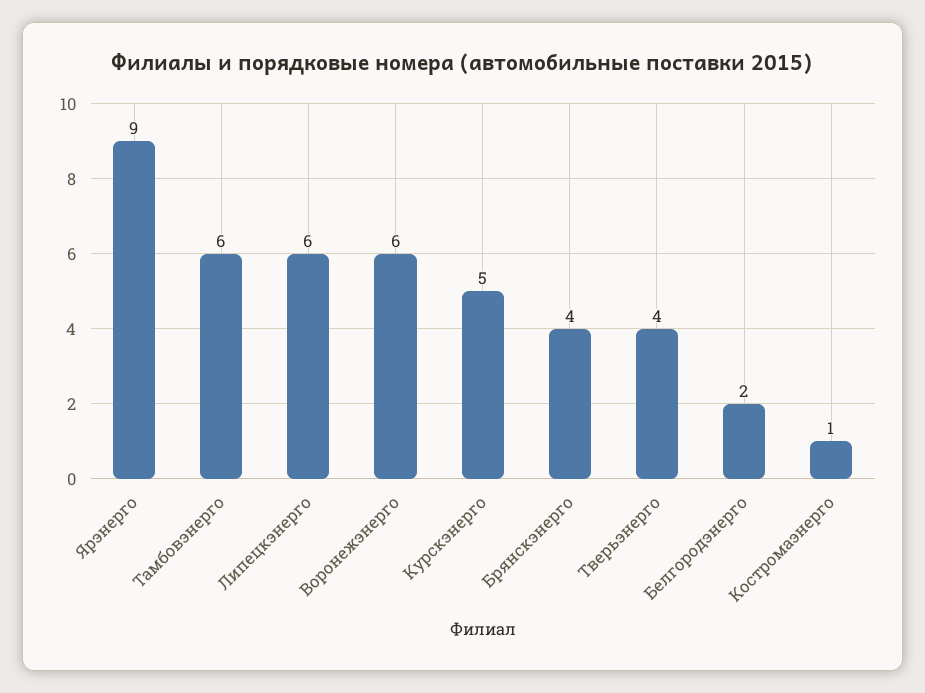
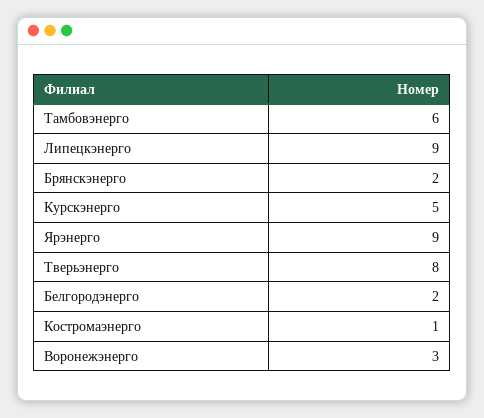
  {
    "Ярэнерго": 9,
    "Тамбовэнерго": 6,
-   "Липецкэнерго": 6,
+   "Липецкэнерго": 9,
-   "Воронежэнерго": 6,
+   "Воронежэнерго": 3,
    "Курскэнерго": 5,
-   "Брянскэнерго": 4,
+   "Брянскэнерго": 2,
-   "Тверьэнерго": 4,
+   "Тверьэнерго": 8,
    "Белгородэнерго": 2,
    "Костромаэнерго": 1
  }

